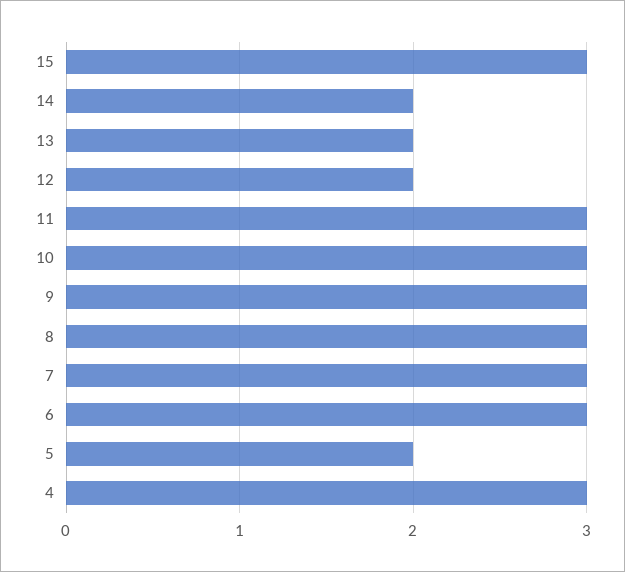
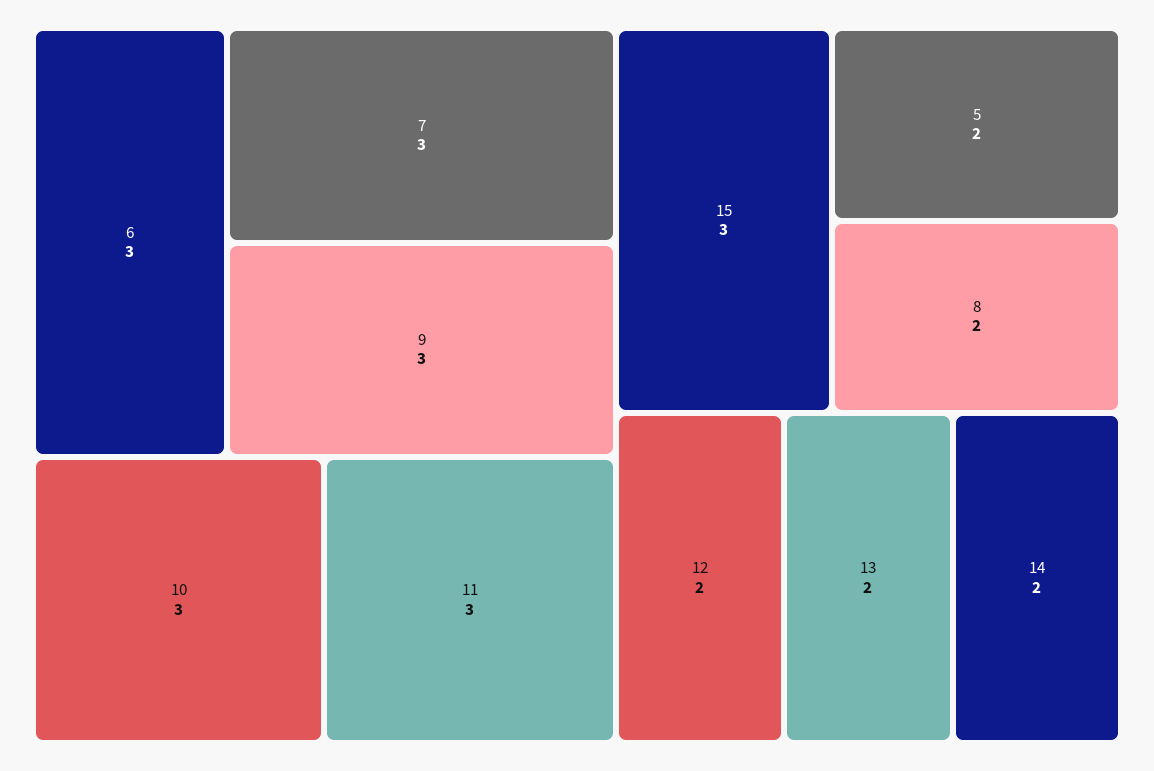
  {
    "15": 3,
    "14": 2,
    "13": 2,
    "12": 2,
    "11": 3,
    "10": 3,
    "9": 3,
-   "8": 3,
+   "8": 2,
    "7": 3,
    "6": 3,
-   "5": 2,
+   "5": 2
-   "4": 3
  }

